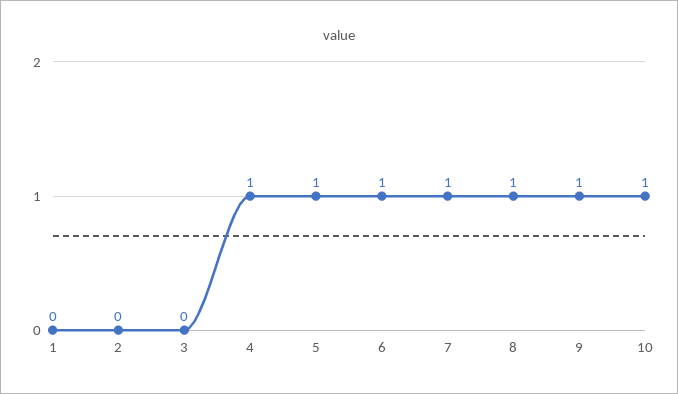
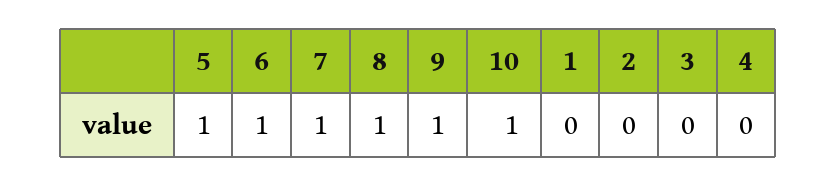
  {
    "1": 0,
    "2": 0,
    "3": 0,
-   "4": 1,
+   "4": 0,
    "5": 1,
    "6": 1,
    "7": 1,
    "8": 1,
    "9": 1,
    "10": 1
  }

